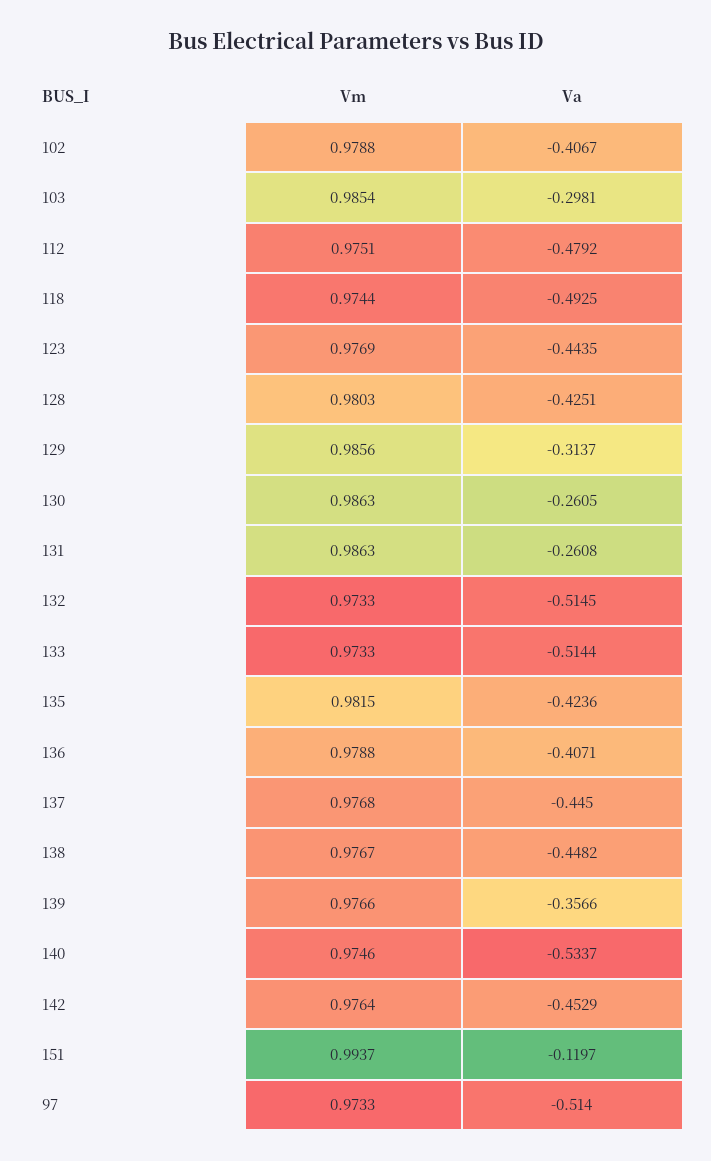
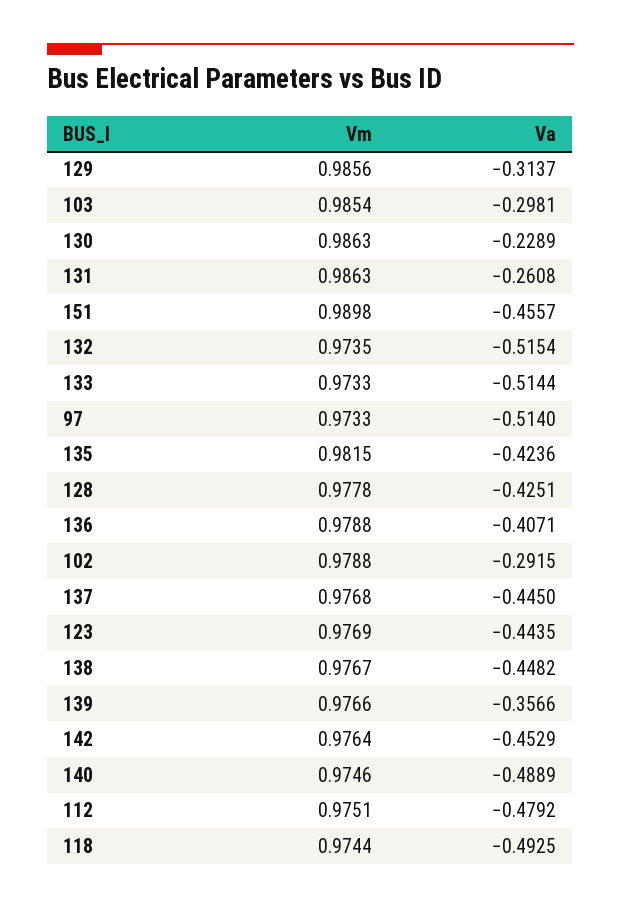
  {
    "Vm": {
      "102": 0.9788,
      "103": 0.9854,
      "112": 0.9751,
      "118": 0.9744,
      "123": 0.9769,
-     "128": 0.9803,
+     "128": 0.9778,
      "129": 0.9856,
      "130": 0.9863,
      "131": 0.9863,
-     "132": 0.9733,
+     "132": 0.9735,
      "133": 0.9733,
      "135": 0.9815,
      "136": 0.9788,
      "137": 0.9768,
      "138": 0.9767,
      "139": 0.9766,
      "140": 0.9746,
      "142": 0.9764,
-     "151": 0.9937,
+     "151": 0.9898,
      "97": 0.9733
    },
    "Va": {
-     "102": -0.4067,
+     "102": -0.2915,
      "103": -0.2981,
      "112": -0.4792,
      "118": -0.4925,
      "123": -0.4435,
      "128": -0.4251,
      "129": -0.3137,
-     "130": -0.2605,
+     "130": -0.2289,
      "131": -0.2608,
-     "132": -0.5145,
+     "132": -0.5154,
      "133": -0.5144,
      "135": -0.4236,
      "136": -0.4071,
      "137": -0.445,
      "138": -0.4482,
      "139": -0.3566,
-     "140": -0.5337,
+     "140": -0.4889,
      "142": -0.4529,
-     "151": -0.1197,
+     "151": -0.4557,
      "97": -0.514
    }
  }

